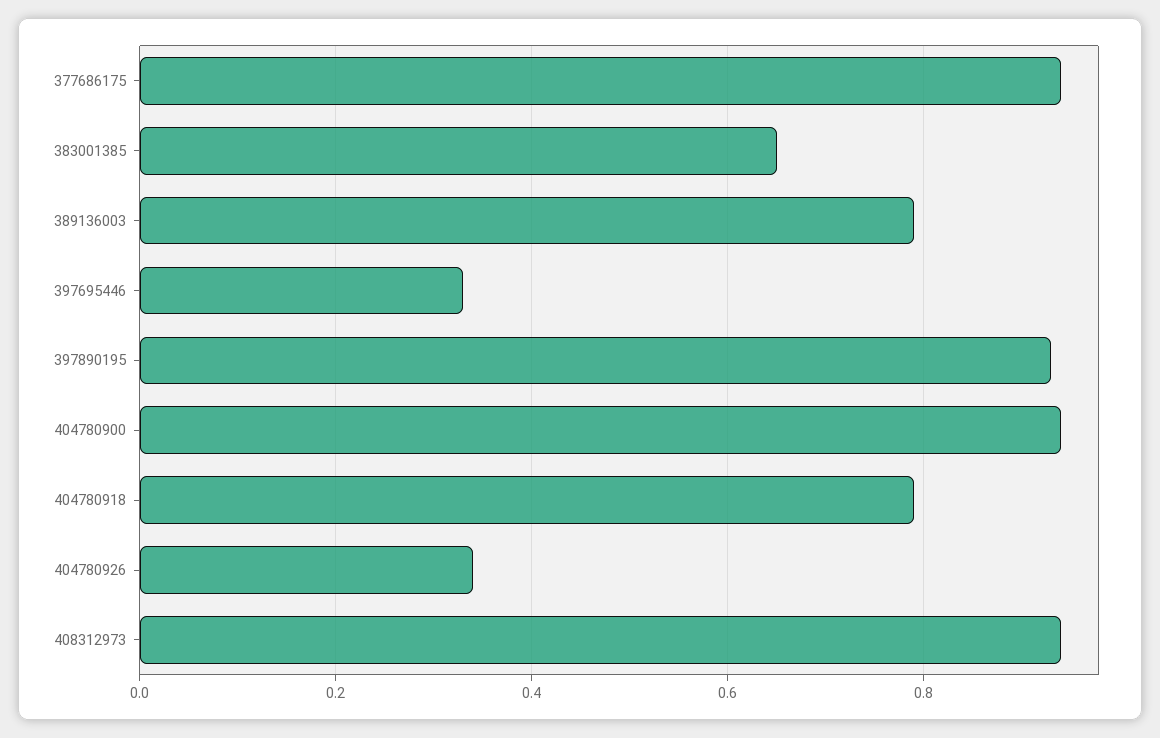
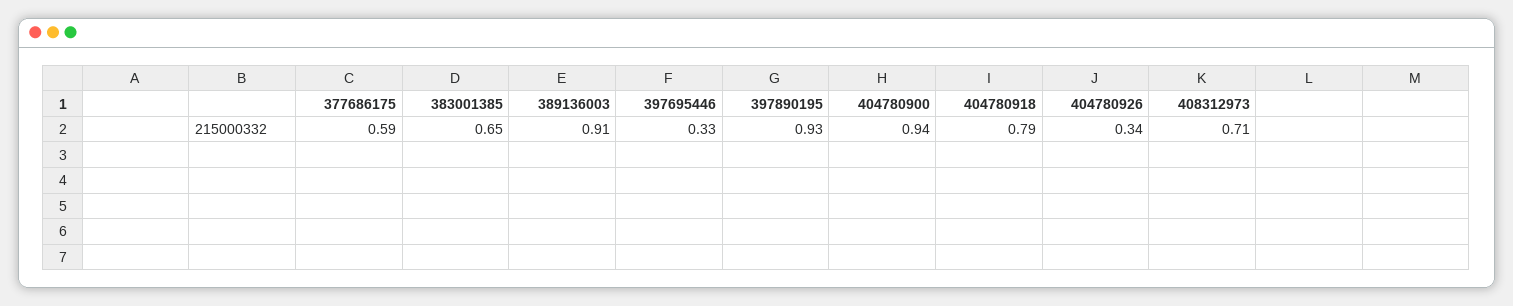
  {
-   "377686175": 0.95,
+   "377686175": 0.59,
    "383001385": 0.65,
-   "389136003": 0.8,
+   "389136003": 0.91,
    "397695446": 0.33,
    "397890195": 0.93,
    "404780900": 0.94,
    "404780918": 0.79,
    "404780926": 0.34,
-   "408312973": 0.95
+   "408312973": 0.71
  }

